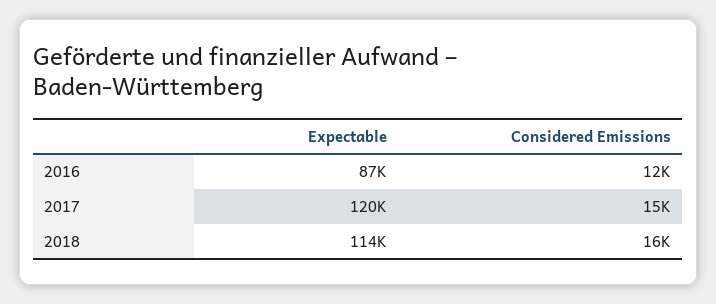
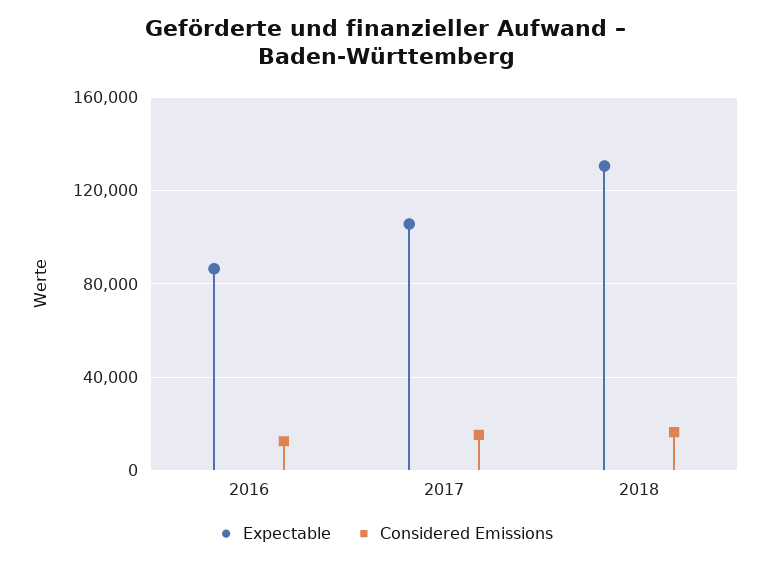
  {
    "Expectable": {
      "2016": 87000,
-     "2017": 120000,
+     "2017": 105000,
-     "2018": 114000
+     "2018": 130000
    },
    "Considered Emissions": {
      "2016": 12000,
      "2017": 15000,
      "2018": 16000
    }
  }

